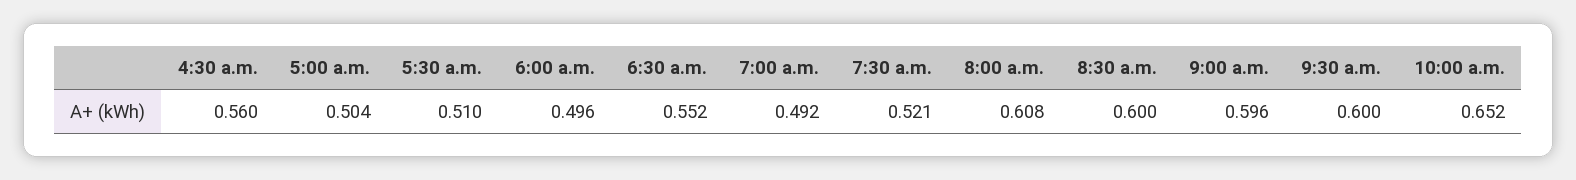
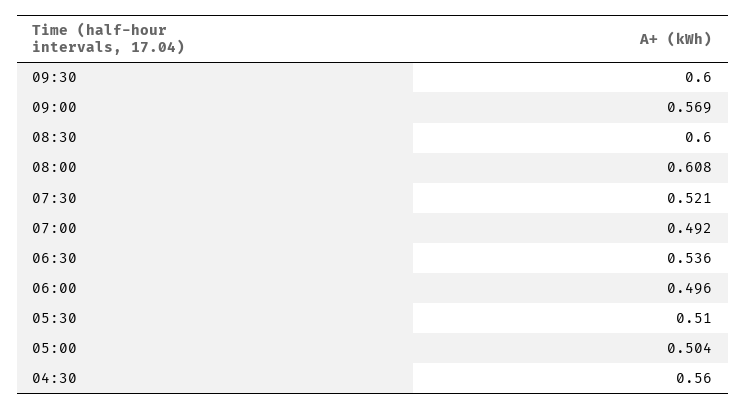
  {
    "4:30 a.m.": 0.56,
    "5:00 a.m.": 0.504,
    "5:30 a.m.": 0.51,
    "6:00 a.m.": 0.496,
-   "6:30 a.m.": 0.552,
+   "6:30 a.m.": 0.536,
    "7:00 a.m.": 0.492,
    "7:30 a.m.": 0.521,
    "8:00 a.m.": 0.608,
    "8:30 a.m.": 0.6,
-   "9:00 a.m.": 0.596,
+   "9:00 a.m.": 0.569,
-   "9:30 a.m.": 0.6,
+   "9:30 a.m.": 0.6
-   "10:00 a.m.": 0.652
  }

